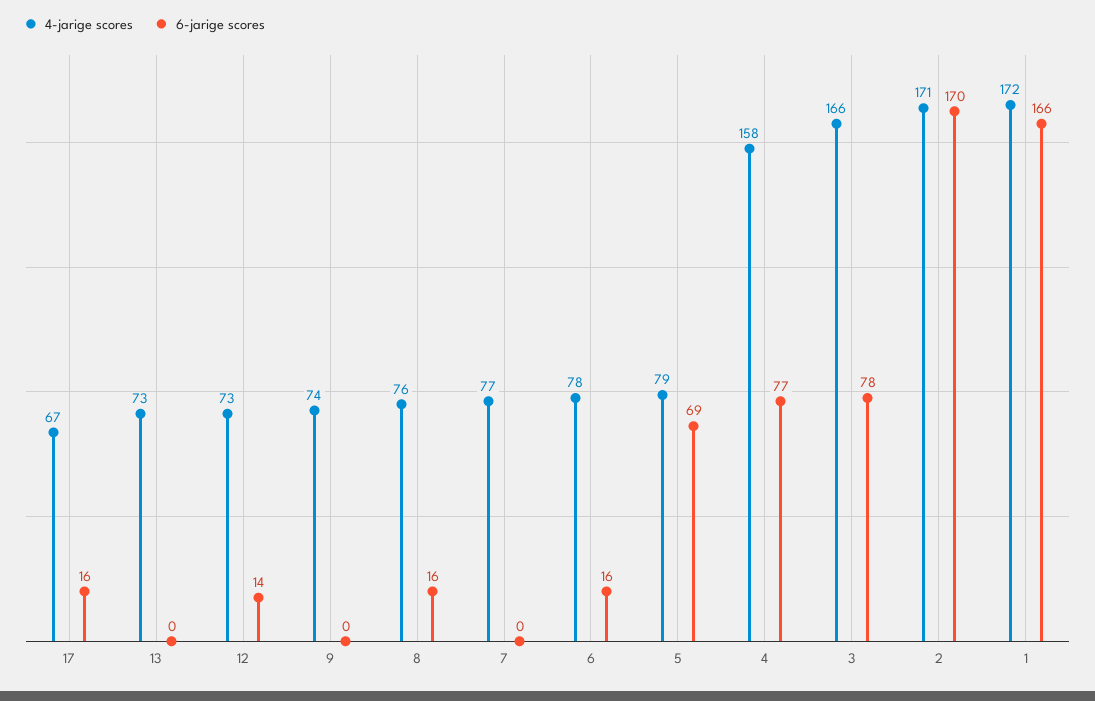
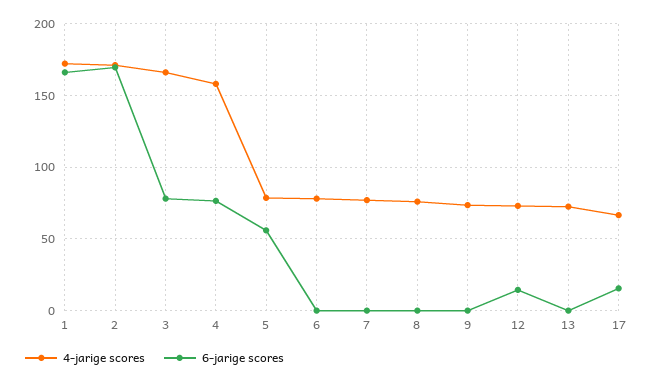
  {
    "4-jarige scores": {
      "17": 67,
      "13": 73,
      "12": 73,
      "9": 74,
      "8": 76,
      "7": 77,
      "6": 78,
      "5": 79,
      "4": 158,
      "3": 166,
      "2": 171,
      "1": 172
    },
    "6-jarige scores": {
      "17": 16,
      "13": 0,
      "12": 14,
      "9": 0,
-     "8": 16,
+     "8": 0,
      "7": 0,
-     "6": 16,
+     "6": 0,
-     "5": 69,
+     "5": 55,
      "4": 77,
      "3": 78,
      "2": 170,
      "1": 166
    }
  }

